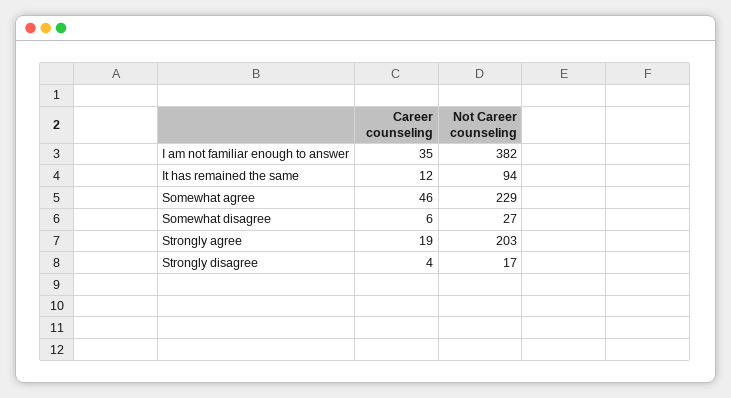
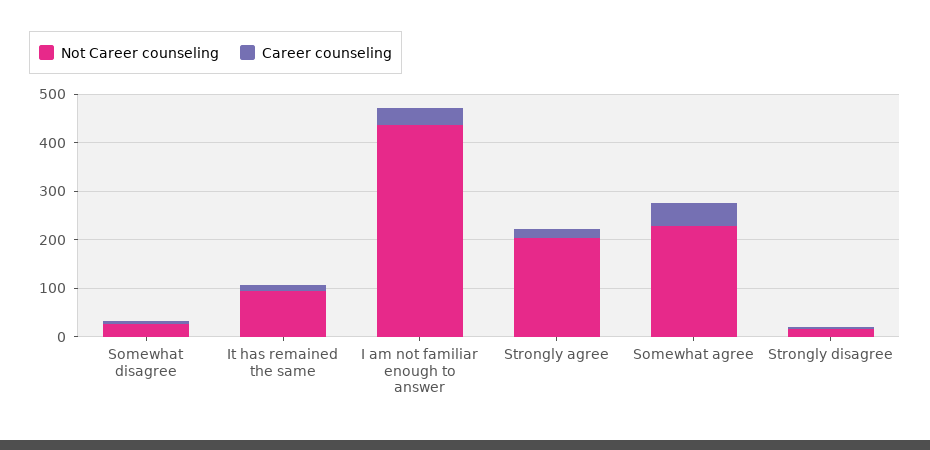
  {
    "Career counseling": {
      "I am not familiar enough to answer": 35,
      "It has remained the same": 12,
      "Somewhat agree": 46,
      "Somewhat disagree": 6,
      "Strongly agree": 19,
      "Strongly disagree": 4
    },
    "Not Career counseling": {
-     "I am not familiar enough to answer": 382,
+     "I am not familiar enough to answer": 440,
      "It has remained the same": 94,
      "Somewhat agree": 229,
      "Somewhat disagree": 27,
      "Strongly agree": 203,
      "Strongly disagree": 17
    }
  }

